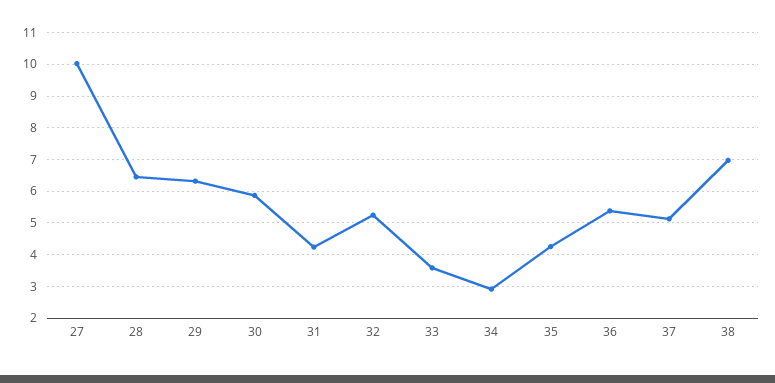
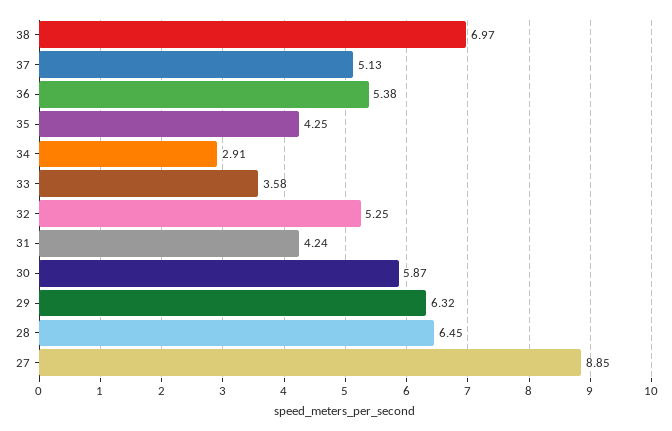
  {
-   "27": 10,
+   "27": 8.85,
    "28": 6.45,
    "29": 6.32,
    "30": 5.87,
    "31": 4.24,
    "32": 5.25,
    "33": 3.58,
    "34": 2.91,
    "35": 4.25,
    "36": 5.38,
    "37": 5.13,
    "38": 6.97
  }

